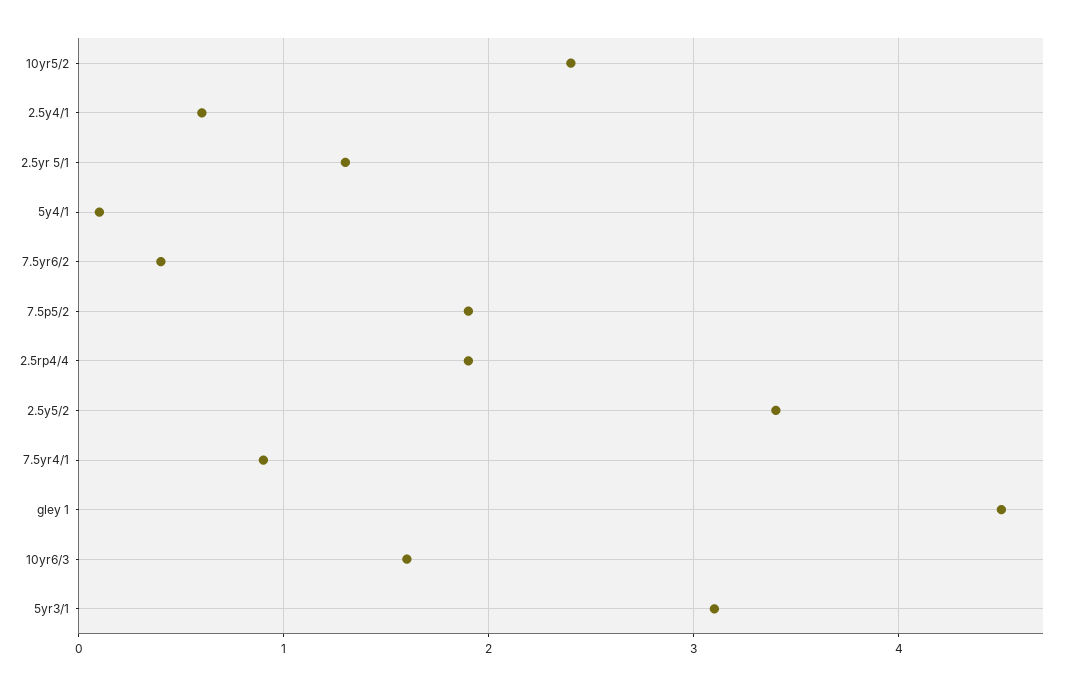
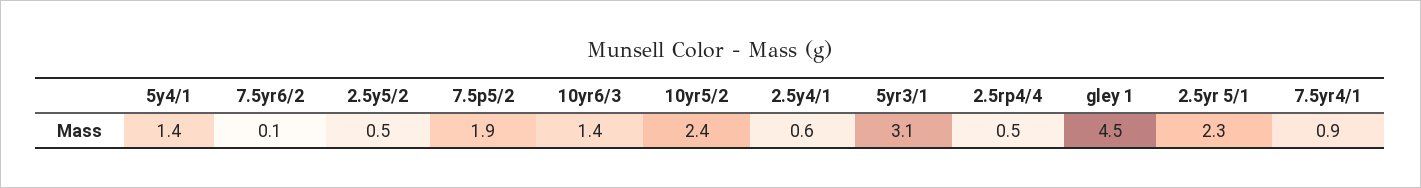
  {
    "10yr5/2": 2.4,
    "2.5y4/1": 0.6,
-   "2.5yr 5/1": 1.3,
+   "2.5yr 5/1": 2.3,
-   "5y4/1": 0.1,
+   "5y4/1": 1.4,
-   "7.5yr6/2": 0.4,
+   "7.5yr6/2": 0.1,
    "7.5p5/2": 1.9,
-   "2.5rp4/4": 1.9,
+   "2.5rp4/4": 0.5,
-   "2.5y5/2": 3.4,
+   "2.5y5/2": 0.5,
    "7.5yr4/1": 0.9,
    "gley 1": 4.5,
-   "10yr6/3": 1.6,
+   "10yr6/3": 1.4,
    "5yr3/1": 3.1
  }

